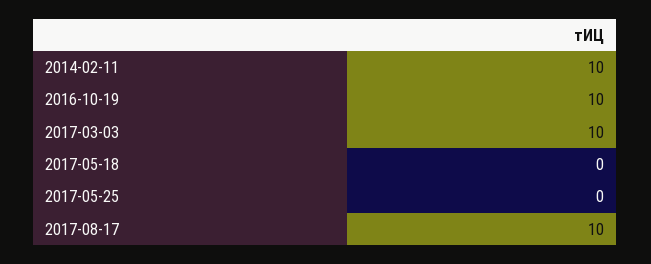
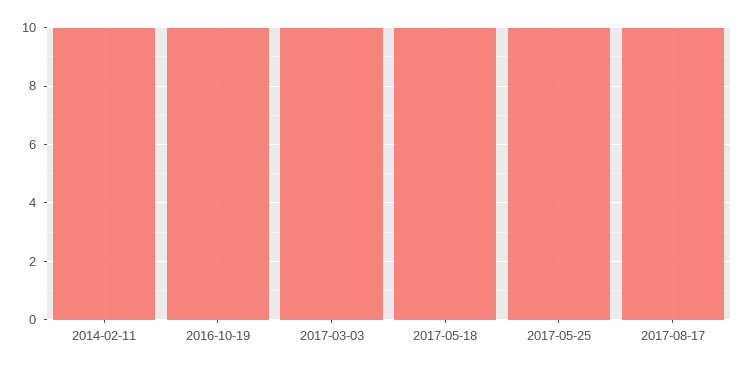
  {
    "2014-02-11": 10,
    "2016-10-19": 10,
    "2017-03-03": 10,
-   "2017-05-18": 0,
+   "2017-05-18": 10,
-   "2017-05-25": 0,
+   "2017-05-25": 10,
    "2017-08-17": 10
  }

